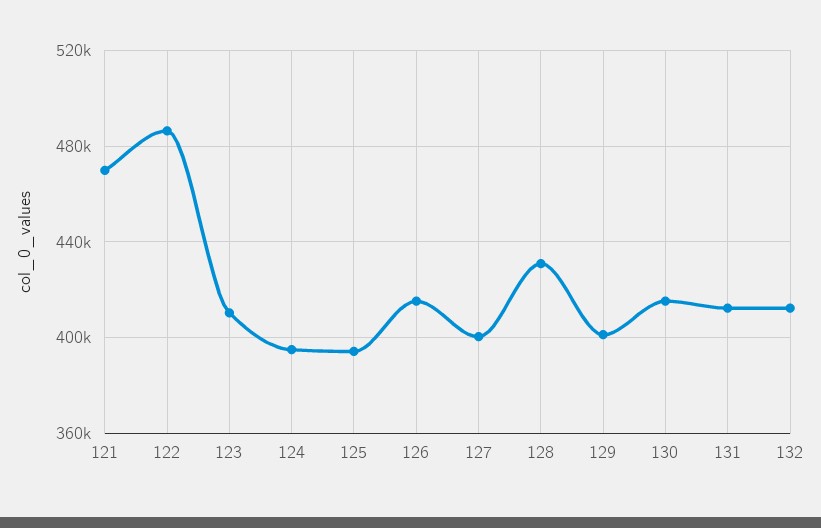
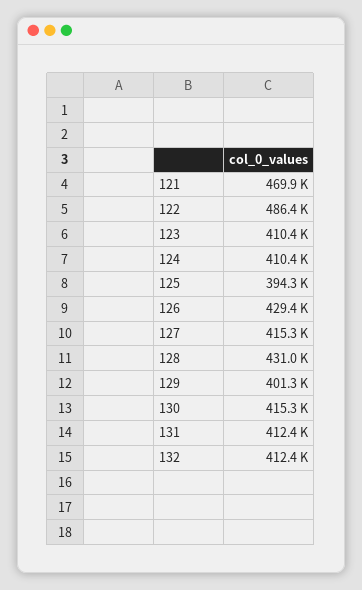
  {
    "121": 469900,
    "122": 486400,
    "123": 410400,
-   "124": 395000,
+   "124": 410400,
    "125": 394300,
-   "126": 415000,
+   "126": 429400,
-   "127": 400000,
+   "127": 415300,
    "128": 431000,
    "129": 401300,
    "130": 415300,
    "131": 412400,
    "132": 412400
  }

